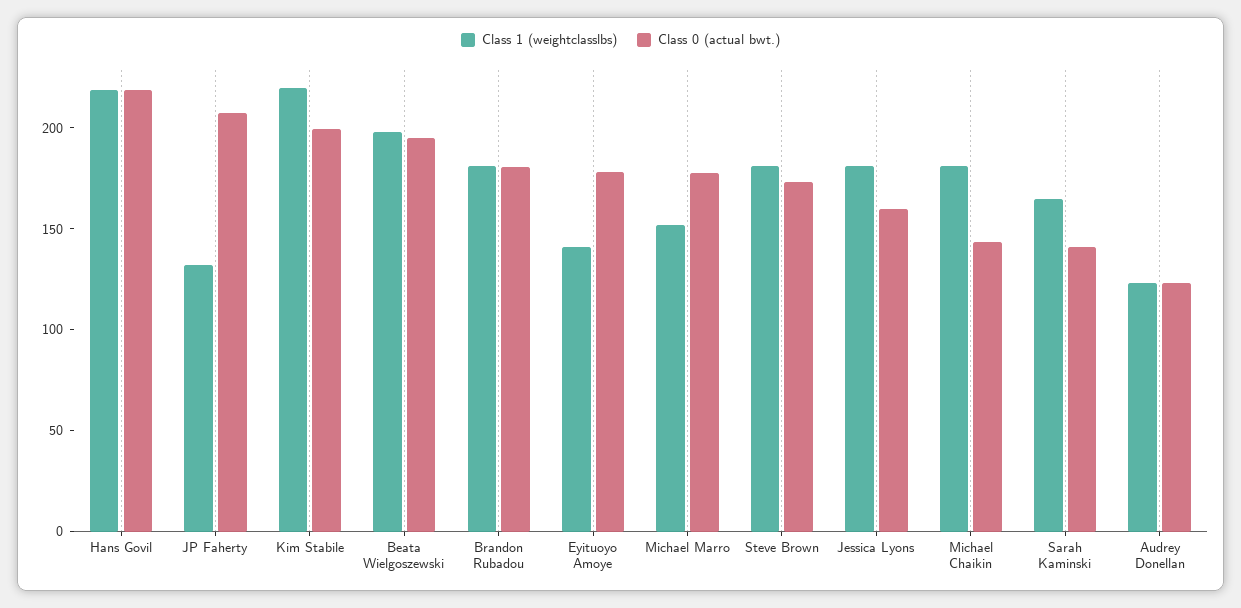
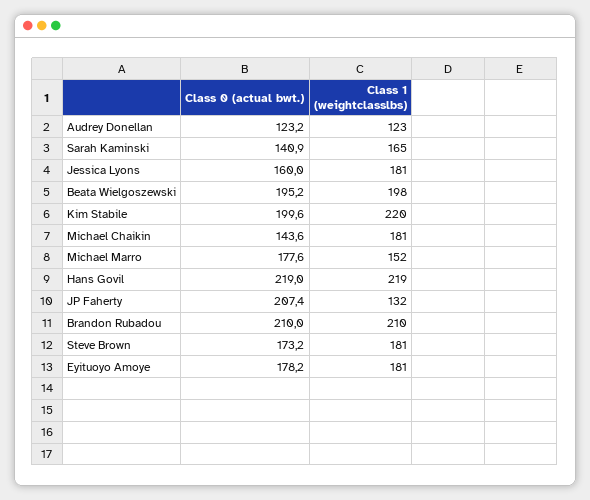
  {
    "Class 1 (weightclasslbs)": {
      "Hans Govil": 219,
      "JP Faherty": 132,
      "Kim Stabile": 220,
      "Beata Wielgoszewski": 198,
-     "Brandon Rubadou": 180,
+     "Brandon Rubadou": 210,
-     "Eyituoyo Amoye": 140,
+     "Eyituoyo Amoye": 181,
      "Michael Marro": 152,
      "Steve Brown": 181,
      "Jessica Lyons": 181,
      "Michael Chaikin": 181,
      "Sarah Kaminski": 165,
      "Audrey Donellan": 123
    },
    "Class 0 (actual bwt.)": {
      "Hans Govil": 219,
      "JP Faherty": 207.4,
      "Kim Stabile": 199.6,
      "Beata Wielgoszewski": 195.2,
-     "Brandon Rubadou": 180,
+     "Brandon Rubadou": 210,
      "Eyituoyo Amoye": 178.2,
      "Michael Marro": 177.6,
      "Steve Brown": 173.2,
      "Jessica Lyons": 160,
      "Michael Chaikin": 143.6,
      "Sarah Kaminski": 140.9,
      "Audrey Donellan": 123.2
    }
  }

